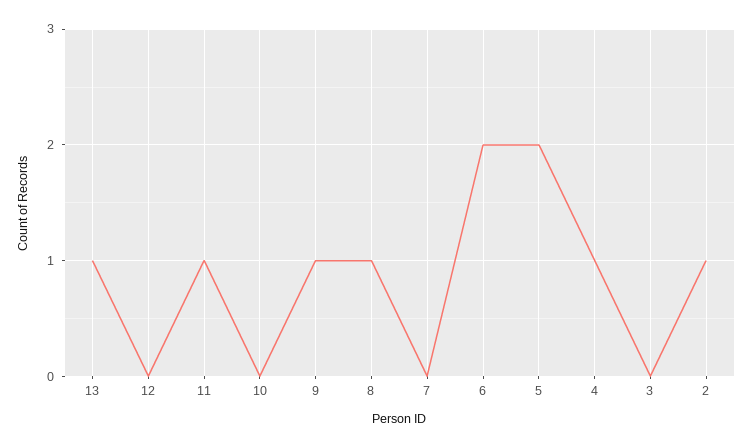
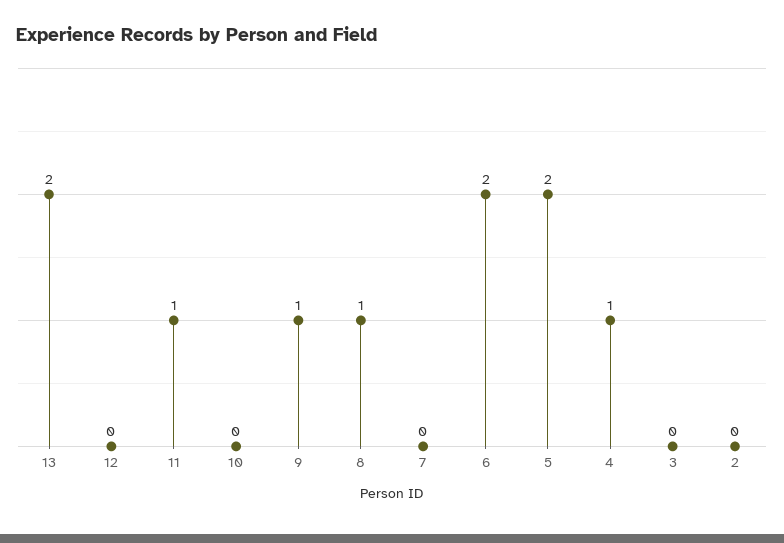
  {
-   "13": 1,
+   "13": 2,
    "12": 0,
    "11": 1,
    "10": 0,
    "9": 1,
    "8": 1,
    "7": 0,
    "6": 2,
    "5": 2,
    "4": 1,
    "3": 0,
-   "2": 1
+   "2": 0
  }

